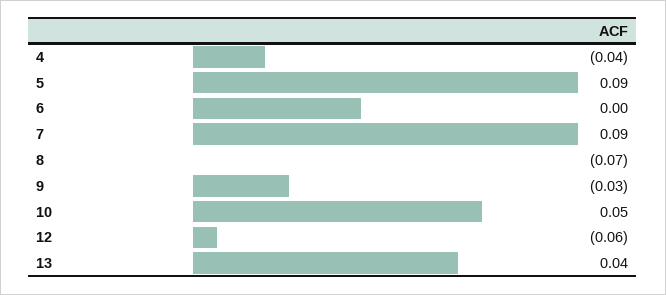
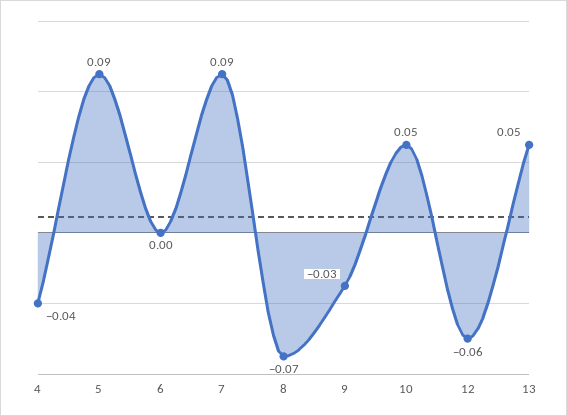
  {
    "4": -0.04,
    "5": 0.09,
    "6": 0,
    "7": 0.09,
    "8": -0.07,
    "9": -0.03,
    "10": 0.05,
    "12": -0.06,
-   "13": 0.04
+   "13": 0.05
  }

